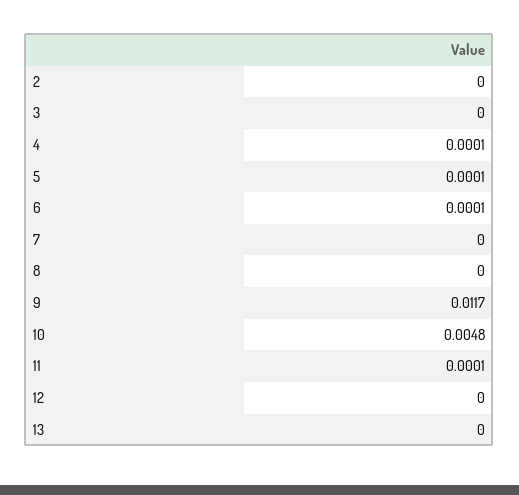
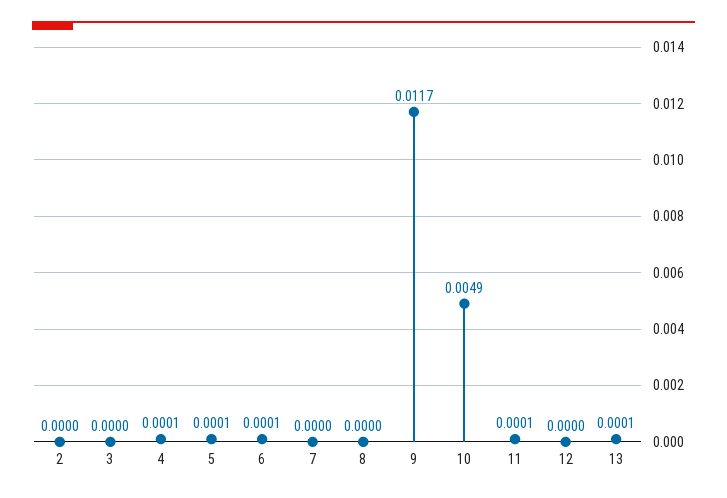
  {
    "2": 0,
    "3": 0,
    "4": 0.0001,
    "5": 0.0001,
    "6": 0.0001,
    "7": 0,
    "8": 0,
    "9": 0.0117,
-   "10": 0.0048,
+   "10": 0.0049,
    "11": 0.0001,
    "12": 0,
-   "13": 0
+   "13": 0.0001
  }

